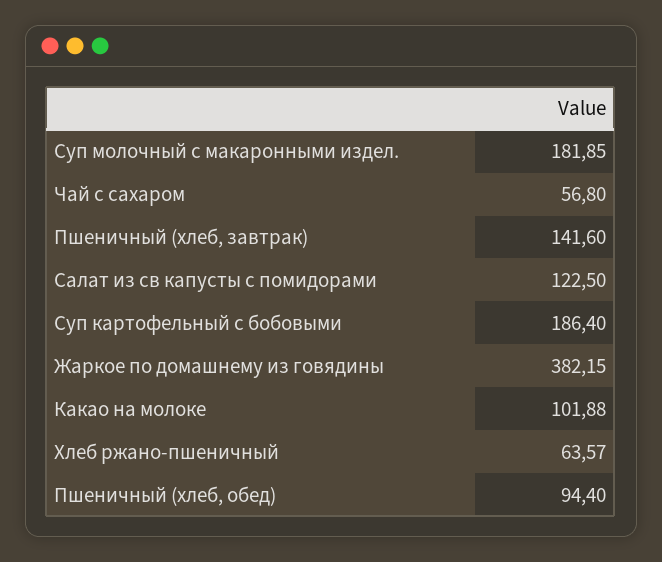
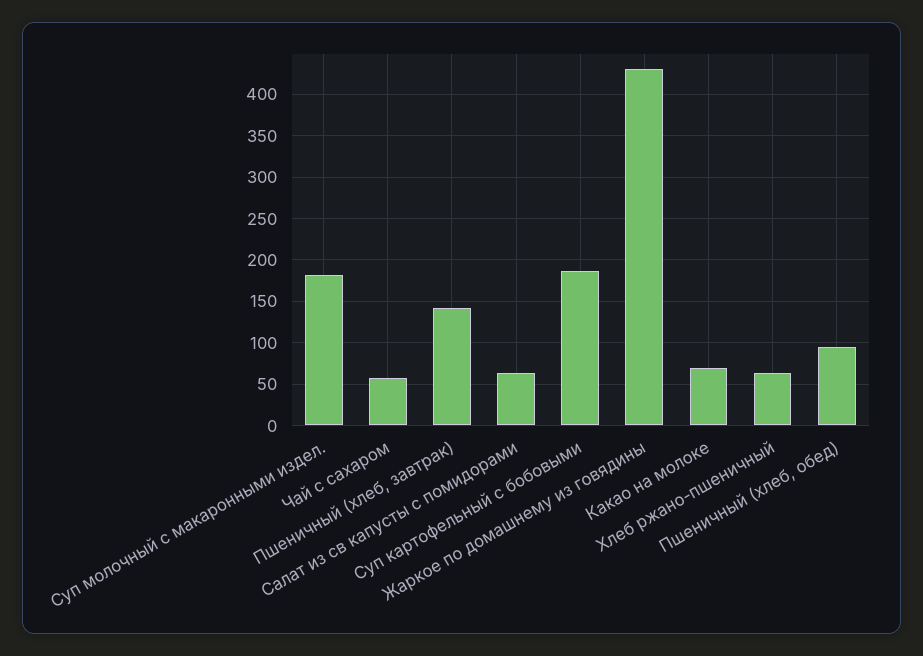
  {
    "Суп молочный с макаронными издел.": 181.85,
    "Чай с сахаром": 56.8,
    "Пшеничный (хлеб, завтрак)": 141.6,
-   "Салат из св капусты с помидорами": 122.5,
+   "Салат из св капусты с помидорами": 60,
    "Суп картофельный с бобовыми": 186.4,
-   "Жаркое по домашнему из говядины": 382.15,
+   "Жаркое по домашнему из говядины": 430,
-   "Какао на молоке": 101.88,
+   "Какао на молоке": 70,
    "Хлеб ржано-пшеничный": 63.57,
    "Пшеничный (хлеб, обед)": 94.4
  }

